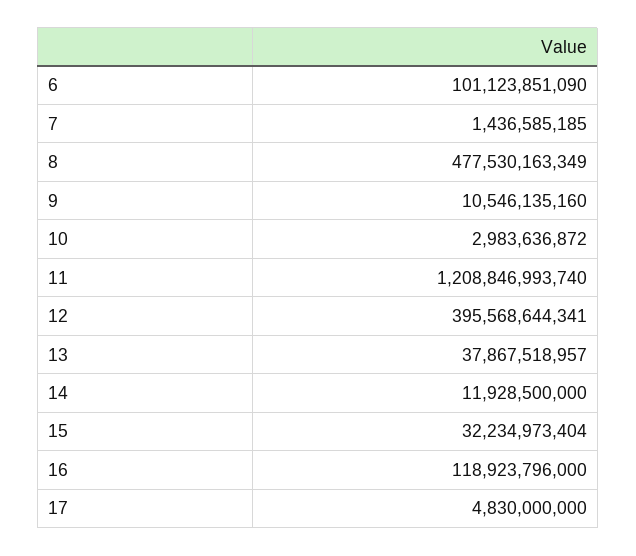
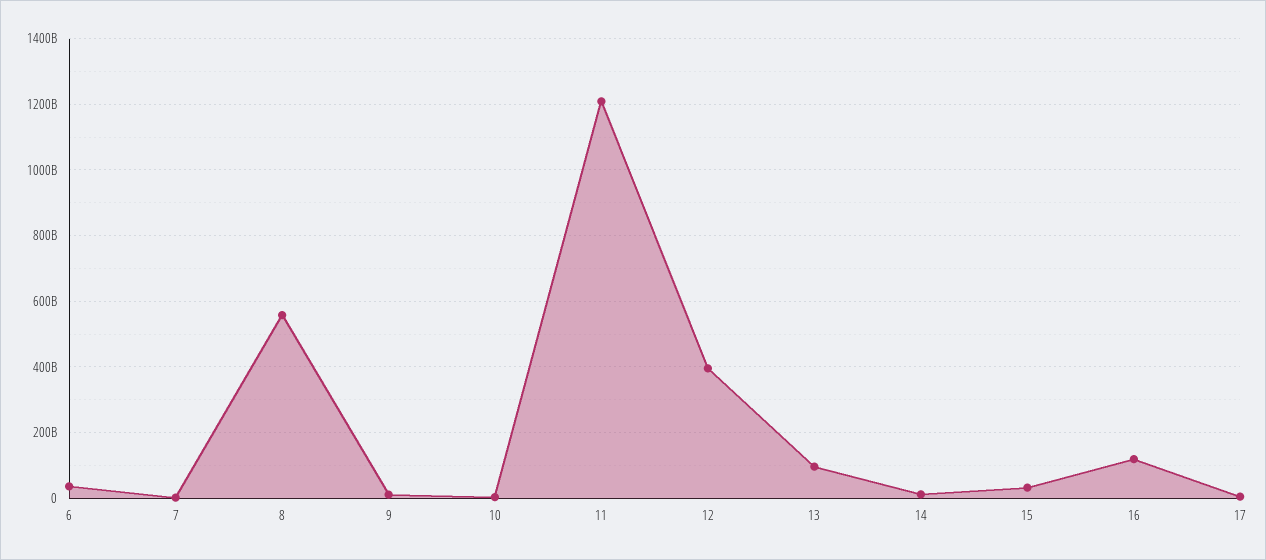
  {
-   "6": 101123851090,
+   "6": 40000000000,
    "7": 1436585185,
-   "8": 477530163349,
+   "8": 560000000000,
    "9": 10546135160,
    "10": 2983636872,
    "11": 1208846993740,
    "12": 395568644341,
-   "13": 37867518957,
+   "13": 100000000000,
    "14": 11928500000,
    "15": 32234973404,
    "16": 118923796000,
    "17": 4830000000
  }

